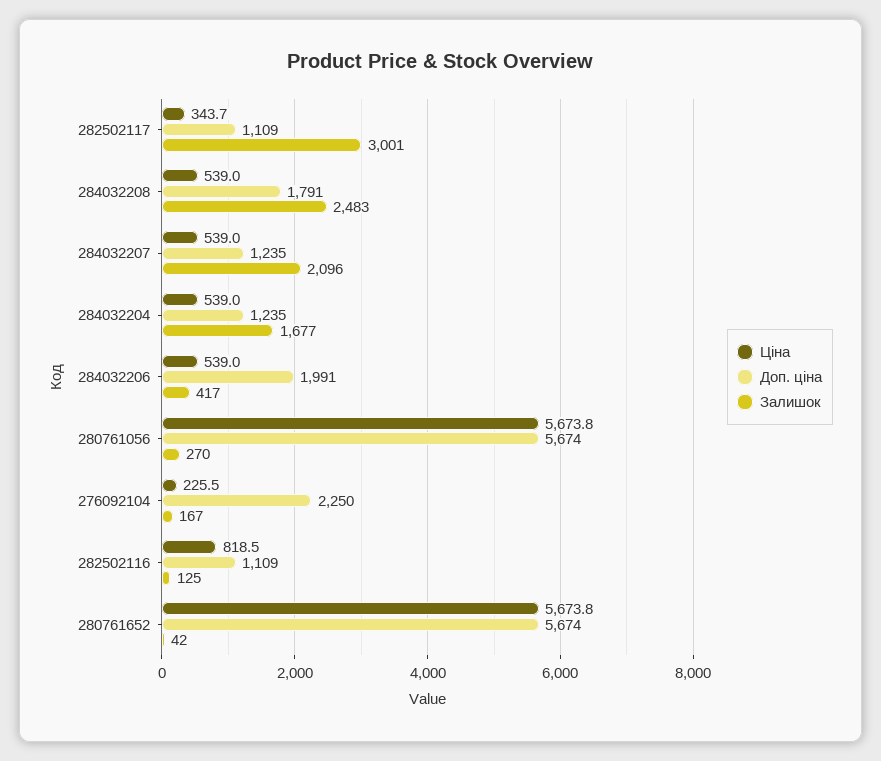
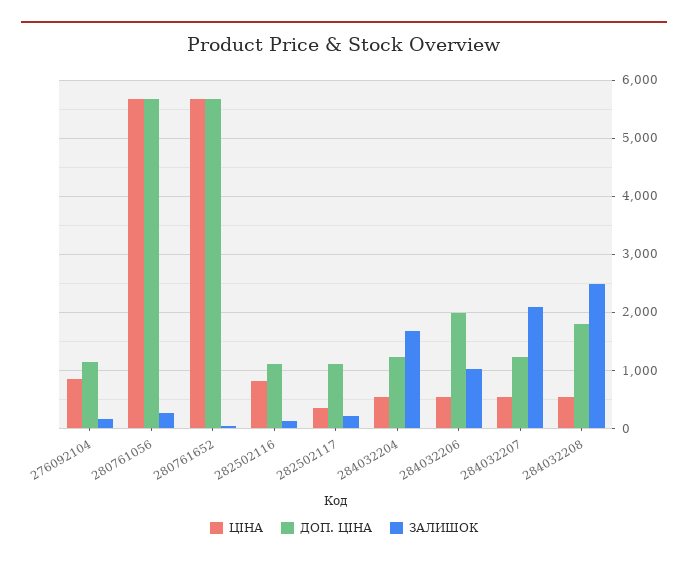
  {
    "Ціна": {
      "282502117": 343.7,
      "284032208": 539,
      "284032207": 539,
      "284032204": 539,
      "284032206": 539,
      "280761056": 5673.8,
-     "276092104": 225.5,
+     "276092104": 800,
      "282502116": 818.5,
      "280761652": 5673.8
    },
    "Доп. ціна": {
      "282502117": 1109,
      "284032208": 1791,
      "284032207": 1235,
      "284032204": 1235,
      "284032206": 1991,
      "280761056": 5674,
-     "276092104": 2250,
+     "276092104": 1200,
      "282502116": 1109,
      "280761652": 5674
    },
    "Залишок": {
-     "282502117": 3001,
+     "282502117": 200,
      "284032208": 2483,
      "284032207": 2096,
      "284032204": 1677,
-     "284032206": 417,
+     "284032206": 1000,
      "280761056": 270,
      "276092104": 167,
      "282502116": 125,
      "280761652": 42
    }
  }

